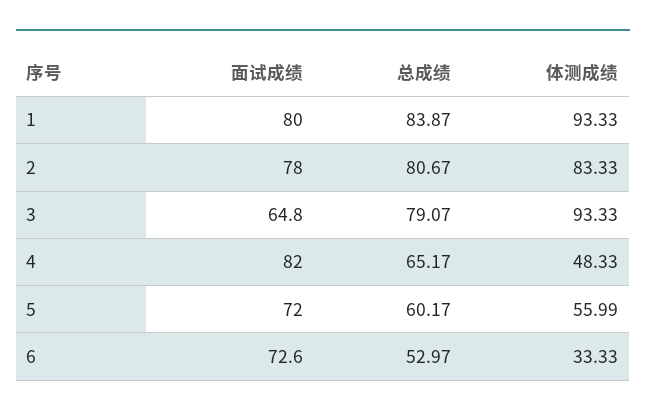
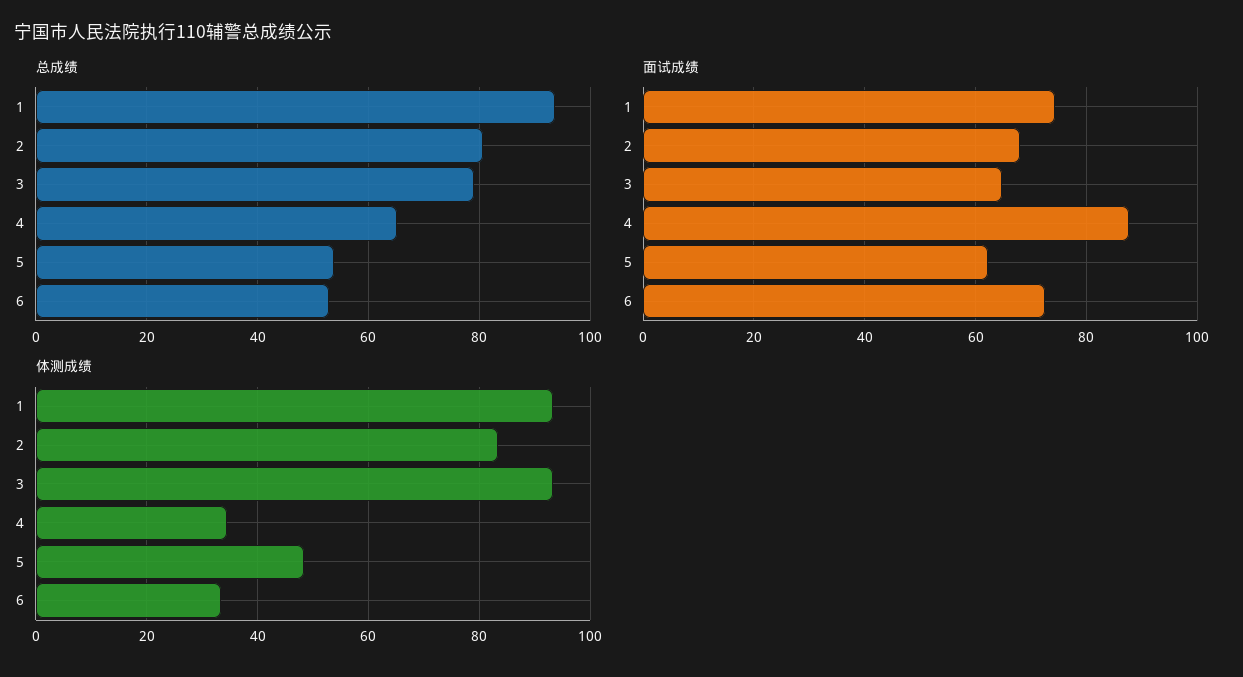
  {
    "面试成绩": {
-     "1": 80,
+     "1": 74,
-     "2": 78,
+     "2": 68,
      "3": 64.8,
-     "4": 82,
+     "4": 88,
-     "5": 72,
+     "5": 62,
      "6": 72.6
    },
    "总成绩": {
-     "1": 83.87,
+     "1": 94,
      "2": 80.67,
      "3": 79.07,
      "4": 65.17,
-     "5": 60.17,
+     "5": 54,
      "6": 52.97
    },
    "体测成绩": {
      "1": 93.33,
      "2": 83.33,
      "3": 93.33,
-     "4": 48.33,
+     "4": 34,
-     "5": 55.99,
+     "5": 48,
      "6": 33.33
    }
  }

